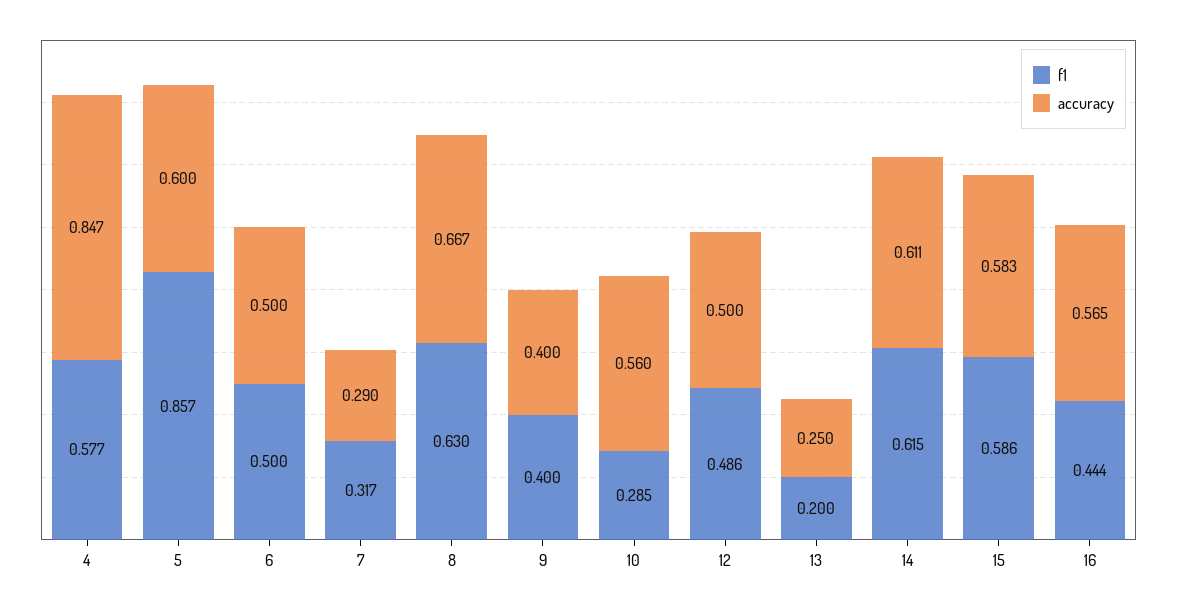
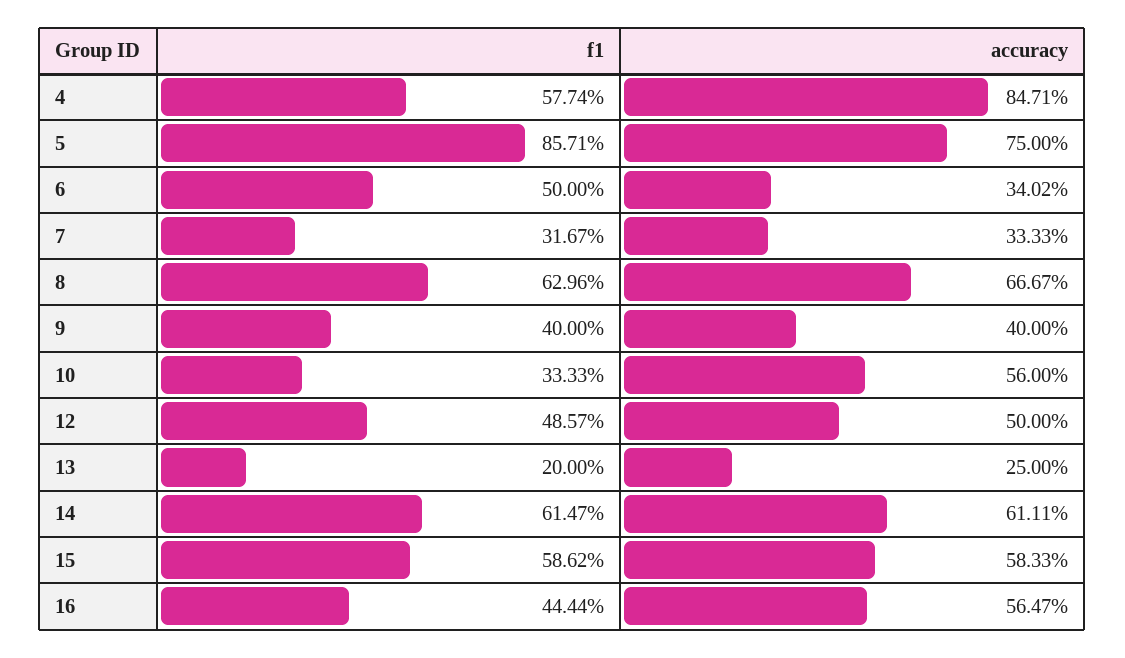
  {
    "f1": {
      "4": 0.5774,
      "5": 0.8571,
      "6": 0.5,
      "7": 0.3167,
      "8": 0.6296,
      "9": 0.4,
-     "10": 0.285,
+     "10": 0.3333,
      "12": 0.4857,
      "13": 0.2,
      "14": 0.6147,
      "15": 0.5862,
      "16": 0.4444
    },
    "accuracy": {
      "4": 0.8471,
-     "5": 0.6,
+     "5": 0.75,
-     "6": 0.5,
+     "6": 0.3402,
-     "7": 0.29,
+     "7": 0.3333,
      "8": 0.6667,
      "9": 0.4,
      "10": 0.56,
      "12": 0.5,
      "13": 0.25,
      "14": 0.6111,
      "15": 0.5833,
      "16": 0.5647
    }
  }

